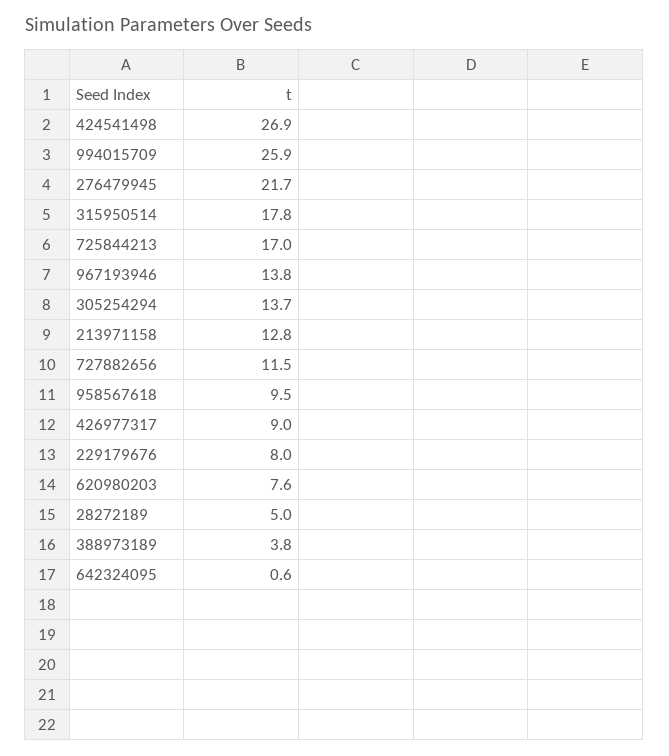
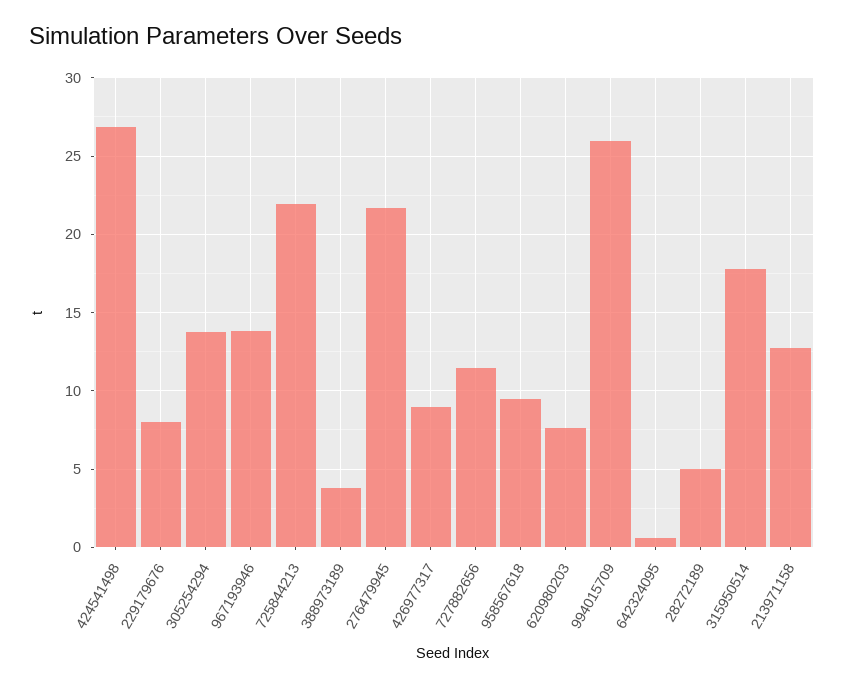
  {
    "424541498": 26.9,
    "994015709": 25.9,
    "276479945": 21.7,
    "315950514": 17.8,
-   "725844213": 17,
+   "725844213": 22,
    "967193946": 13.8,
    "305254294": 13.7,
    "213971158": 12.8,
    "727882656": 11.5,
    "958567618": 9.5,
    "426977317": 9,
    "229179676": 8,
    "620980203": 7.6,
    "28272189": 5,
    "388973189": 3.8,
    "642324095": 0.6
  }

